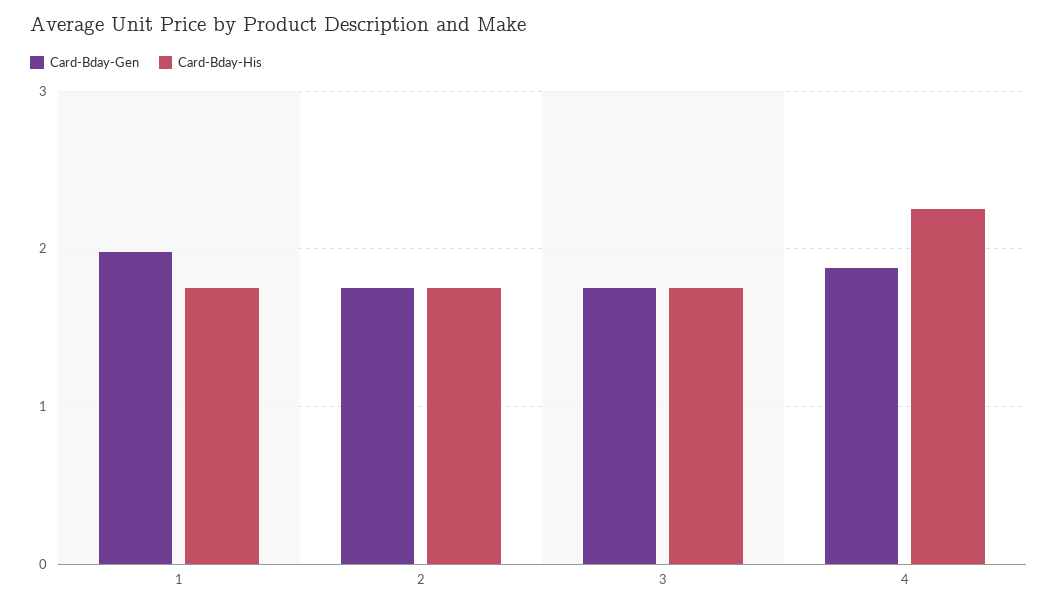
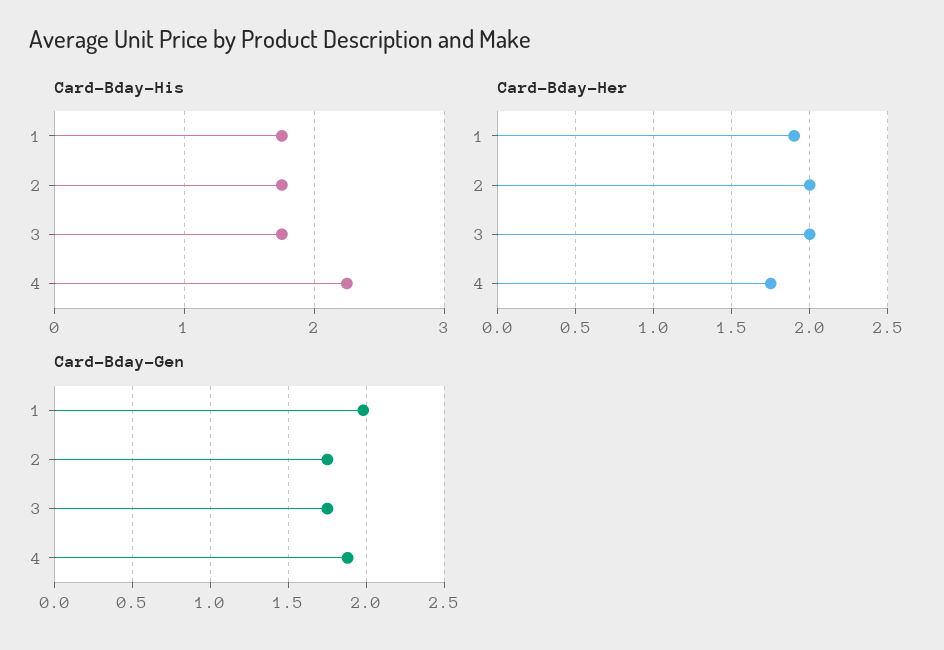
  {
    "Card-Bday-Gen": {
      "1": 2,
      "2": 1.75,
      "3": 1.75,
      "4": 1.9
    },
    "Card-Bday-His": {
      "1": 1.8,
      "2": 1.8,
      "3": 1.8,
      "4": 2.3
-   }
+   },
+   "Card-Bday-Her": {
+     "1": 1.9,
+     "2": 2,
+     "3": 2,
+     "4": 1.75
+   }
  }

